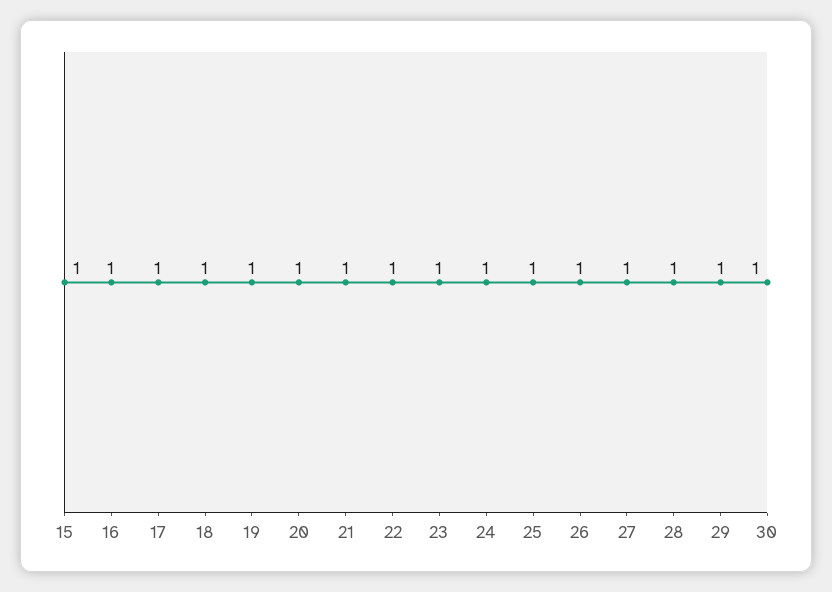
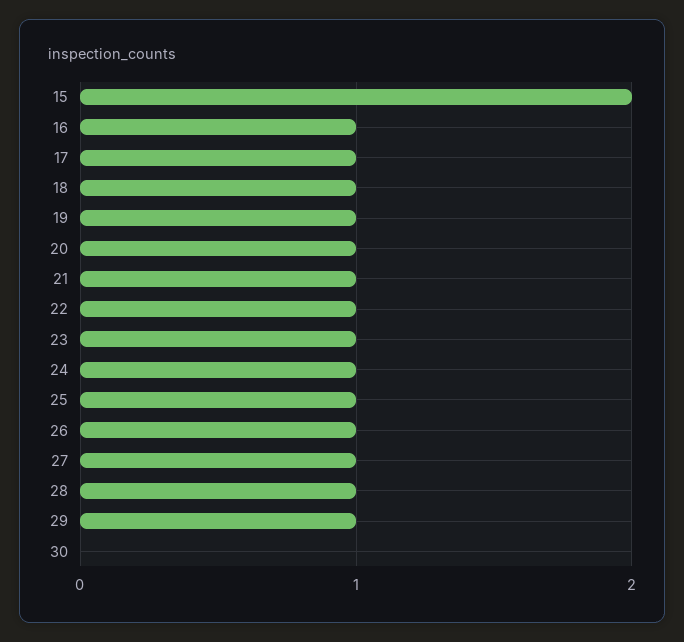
  {
-   "15": 1,
+   "15": 2,
    "16": 1,
    "17": 1,
    "18": 1,
    "19": 1,
    "20": 1,
    "21": 1,
    "22": 1,
    "23": 1,
    "24": 1,
    "25": 1,
    "26": 1,
    "27": 1,
    "28": 1,
    "29": 1,
-   "30": 1
+   "30": 0
  }

